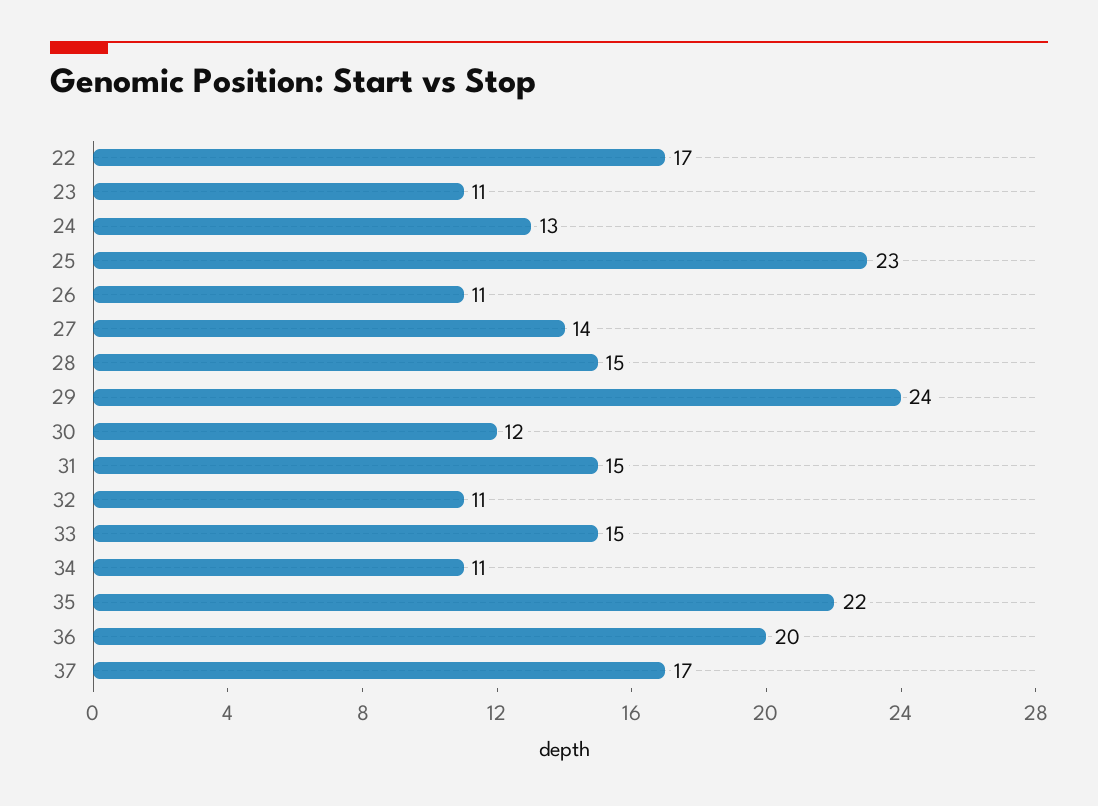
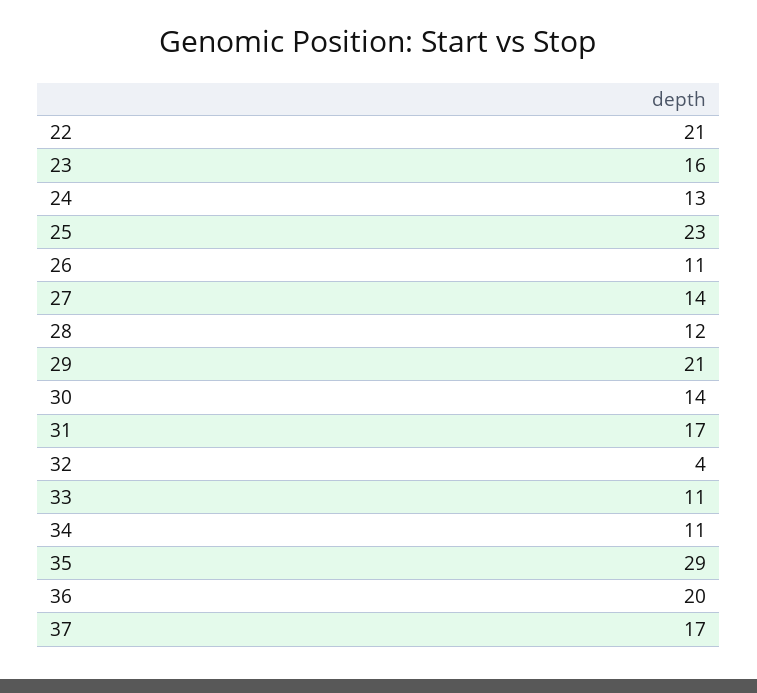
  {
-   "22": 17,
+   "22": 21,
-   "23": 11,
+   "23": 16,
    "24": 13,
    "25": 23,
    "26": 11,
    "27": 14,
-   "28": 15,
+   "28": 12,
-   "29": 24,
+   "29": 21,
-   "30": 12,
+   "30": 14,
-   "31": 15,
+   "31": 17,
-   "32": 11,
+   "32": 4,
-   "33": 15,
+   "33": 11,
    "34": 11,
-   "35": 22,
+   "35": 29,
    "36": 20,
    "37": 17
  }

